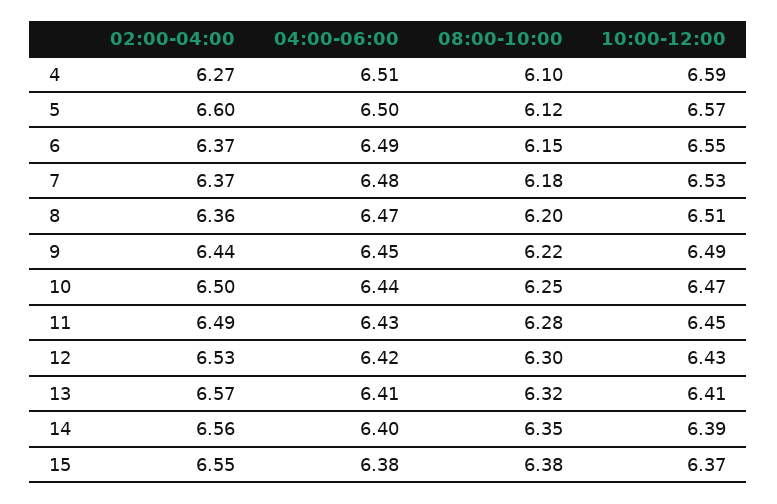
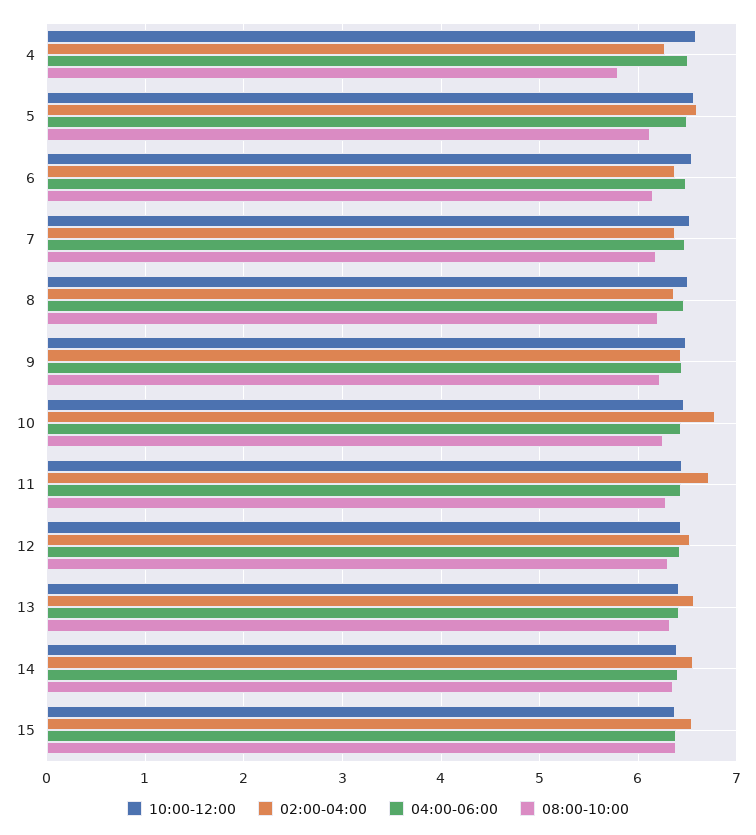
  {
    "02:00-04:00": {
      "4": 6.27,
      "5": 6.6,
      "6": 6.37,
      "7": 6.37,
      "8": 6.36,
      "9": 6.44,
-     "10": 6.5,
+     "10": 6.8,
-     "11": 6.49,
+     "11": 6.7,
      "12": 6.53,
      "13": 6.57,
      "14": 6.56,
      "15": 6.55
    },
    "04:00-06:00": {
      "4": 6.51,
      "5": 6.5,
      "6": 6.49,
      "7": 6.48,
      "8": 6.47,
      "9": 6.45,
      "10": 6.44,
      "11": 6.43,
      "12": 6.42,
      "13": 6.41,
      "14": 6.4,
      "15": 6.38
    },
    "08:00-10:00": {
-     "4": 6.1,
+     "4": 5.8,
      "5": 6.12,
      "6": 6.15,
      "7": 6.18,
      "8": 6.2,
      "9": 6.22,
      "10": 6.25,
      "11": 6.28,
      "12": 6.3,
      "13": 6.32,
      "14": 6.35,
      "15": 6.38
    },
    "10:00-12:00": {
      "4": 6.59,
      "5": 6.57,
      "6": 6.55,
      "7": 6.53,
      "8": 6.51,
      "9": 6.49,
      "10": 6.47,
      "11": 6.45,
      "12": 6.43,
      "13": 6.41,
      "14": 6.39,
      "15": 6.37
    }
  }

